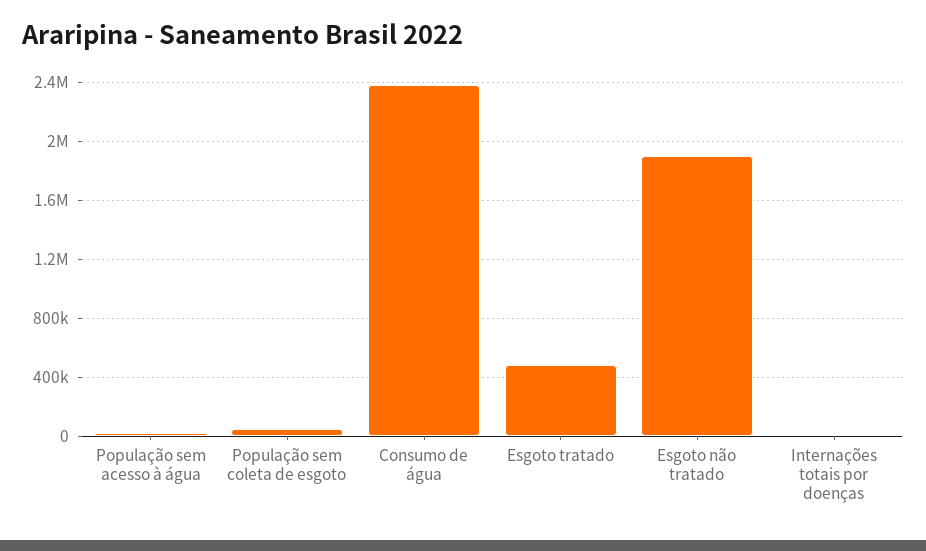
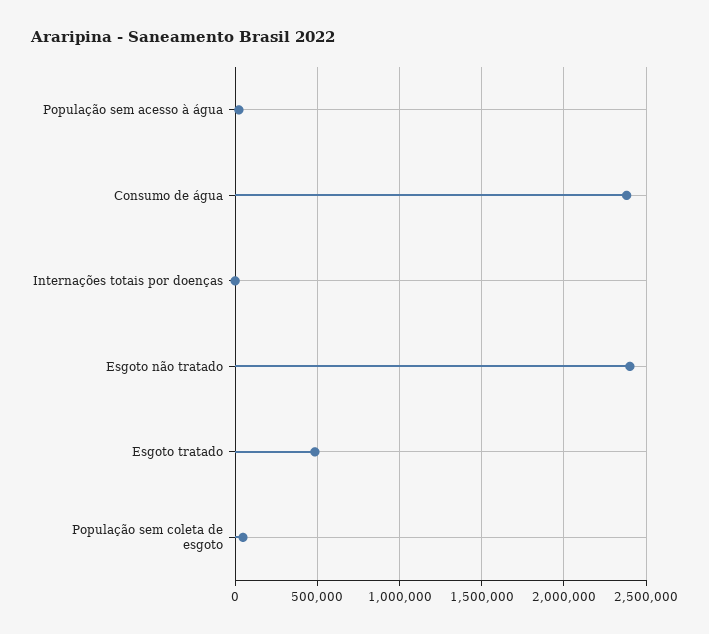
  {
    "População sem acesso à água": 0,
    "População sem coleta de esgoto": 50000,
    "Consumo de água": 2400000,
    "Esgoto tratado": 500000,
-   "Esgoto não tratado": 1900000,
+   "Esgoto não tratado": 2400000,
    "Internações totais por doenças": 0
  }

